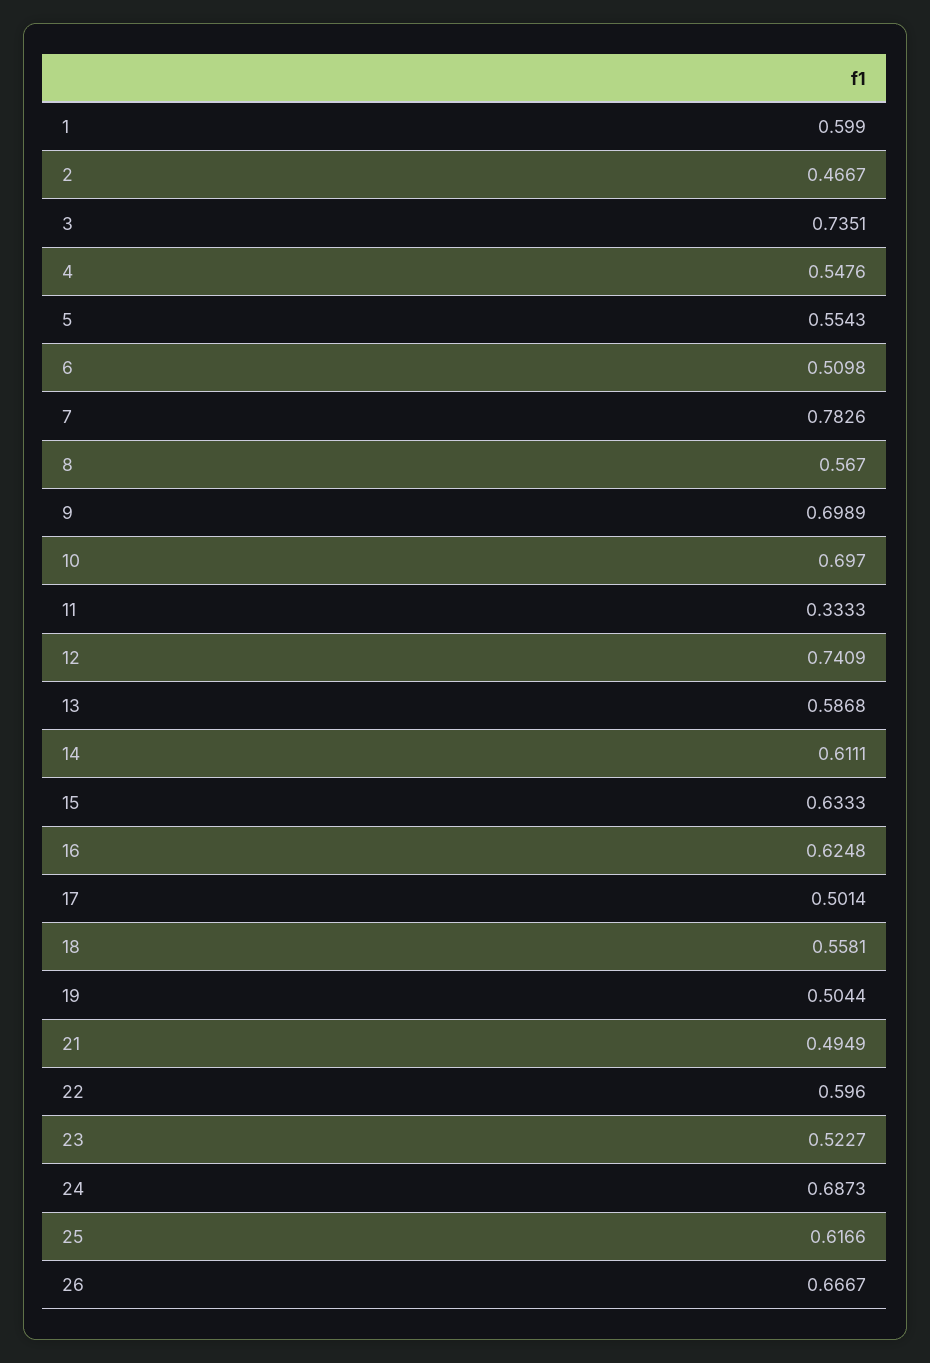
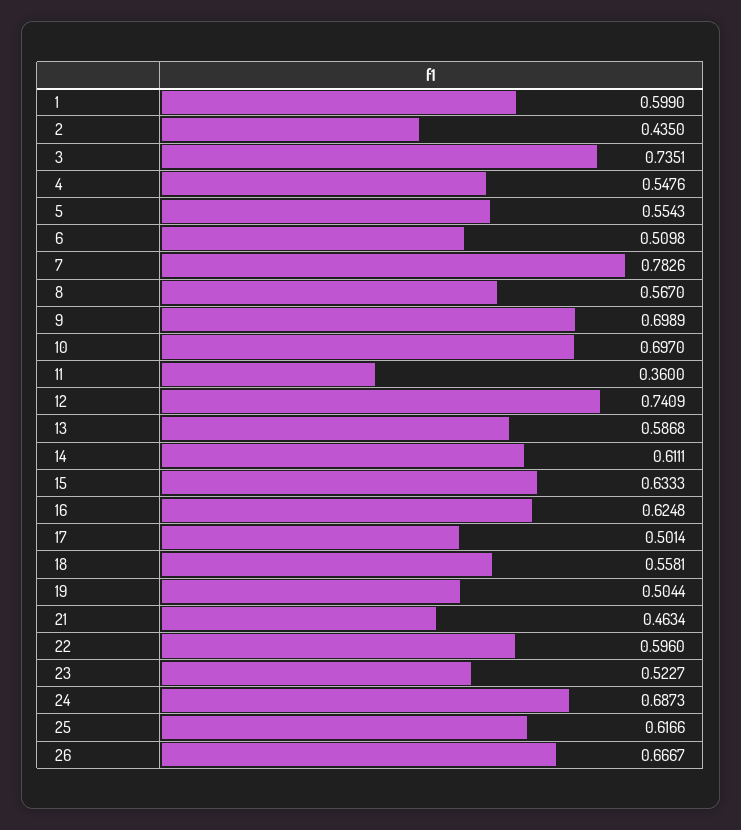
  {
    "1": 0.599,
-   "2": 0.4667,
+   "2": 0.435,
    "3": 0.7351,
    "4": 0.5476,
    "5": 0.5543,
    "6": 0.5098,
    "7": 0.7826,
    "8": 0.567,
    "9": 0.6989,
    "10": 0.697,
-   "11": 0.3333,
+   "11": 0.36,
    "12": 0.7409,
    "13": 0.5868,
    "14": 0.6111,
    "15": 0.6333,
    "16": 0.6248,
    "17": 0.5014,
    "18": 0.5581,
    "19": 0.5044,
-   "21": 0.4949,
+   "21": 0.4634,
    "22": 0.596,
    "23": 0.5227,
    "24": 0.6873,
    "25": 0.6166,
    "26": 0.6667
  }

